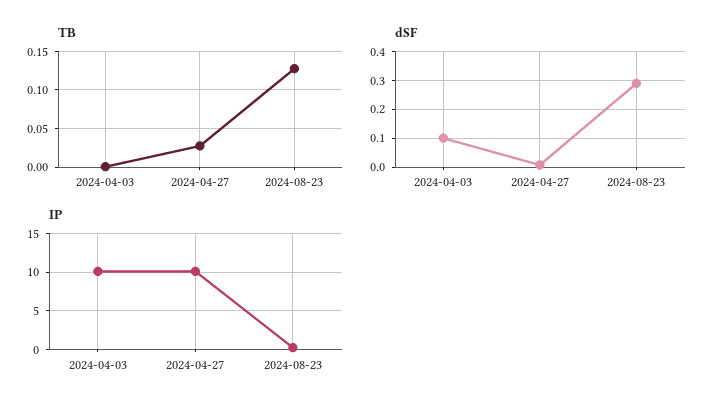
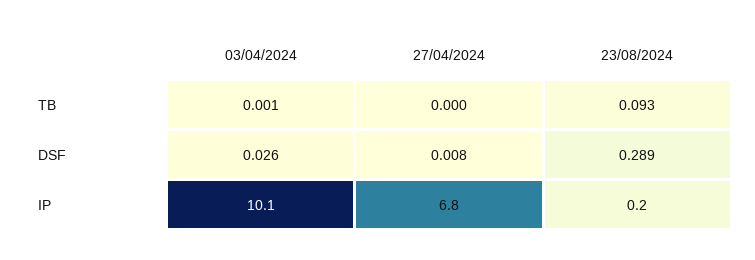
  {
    "TB": {
      "2024-04-03": 0.001,
-     "2024-04-27": 0.03,
+     "2024-04-27": 0,
-     "2024-08-23": 0.13
+     "2024-08-23": 0.093
    },
    "dSF": {
-     "2024-04-03": 0.1,
+     "2024-04-03": 0.026,
      "2024-04-27": 0.008,
      "2024-08-23": 0.289
    },
    "IP": {
      "2024-04-03": 10.1,
-     "2024-04-27": 10,
+     "2024-04-27": 6.8,
      "2024-08-23": 0.2
    }
  }

